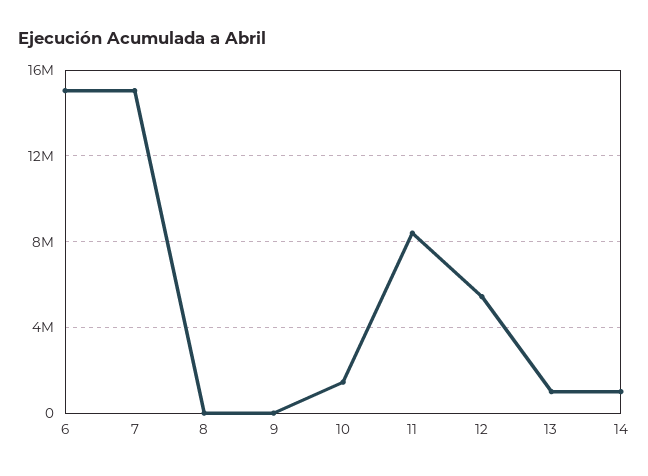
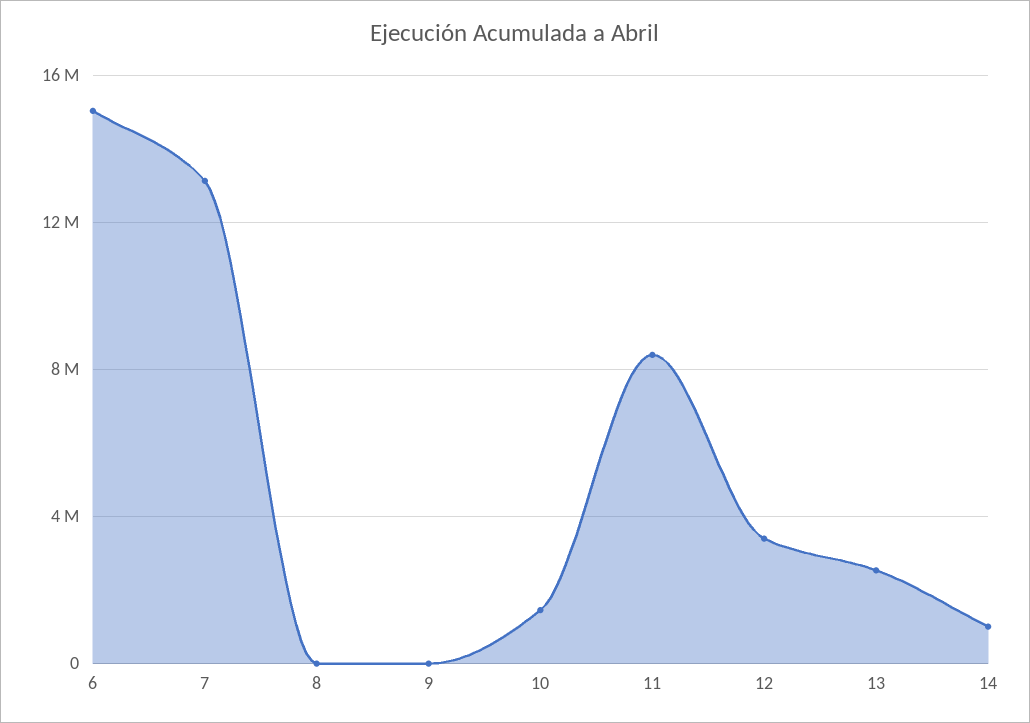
  {
    "6": 15000000,
-   "7": 15000000,
+   "7": 13000000,
    "8": 0,
    "9": 0,
    "10": 1500000,
    "11": 8500000,
-   "12": 5500000,
+   "12": 3500000,
-   "13": 1000000,
+   "13": 2500000,
    "14": 1000000
  }

